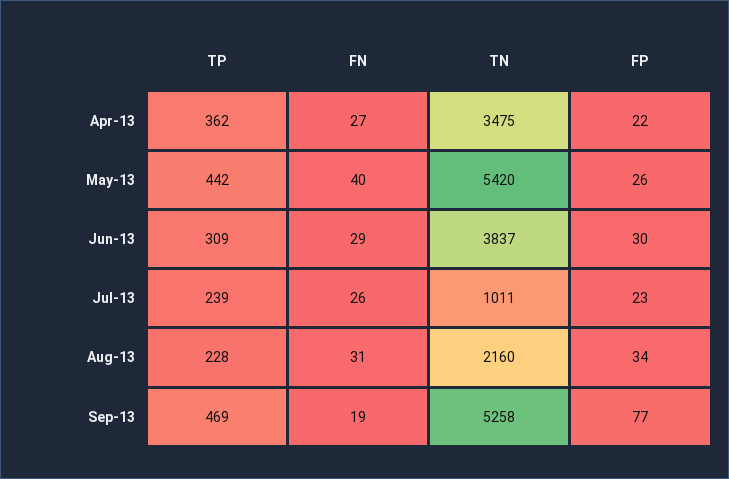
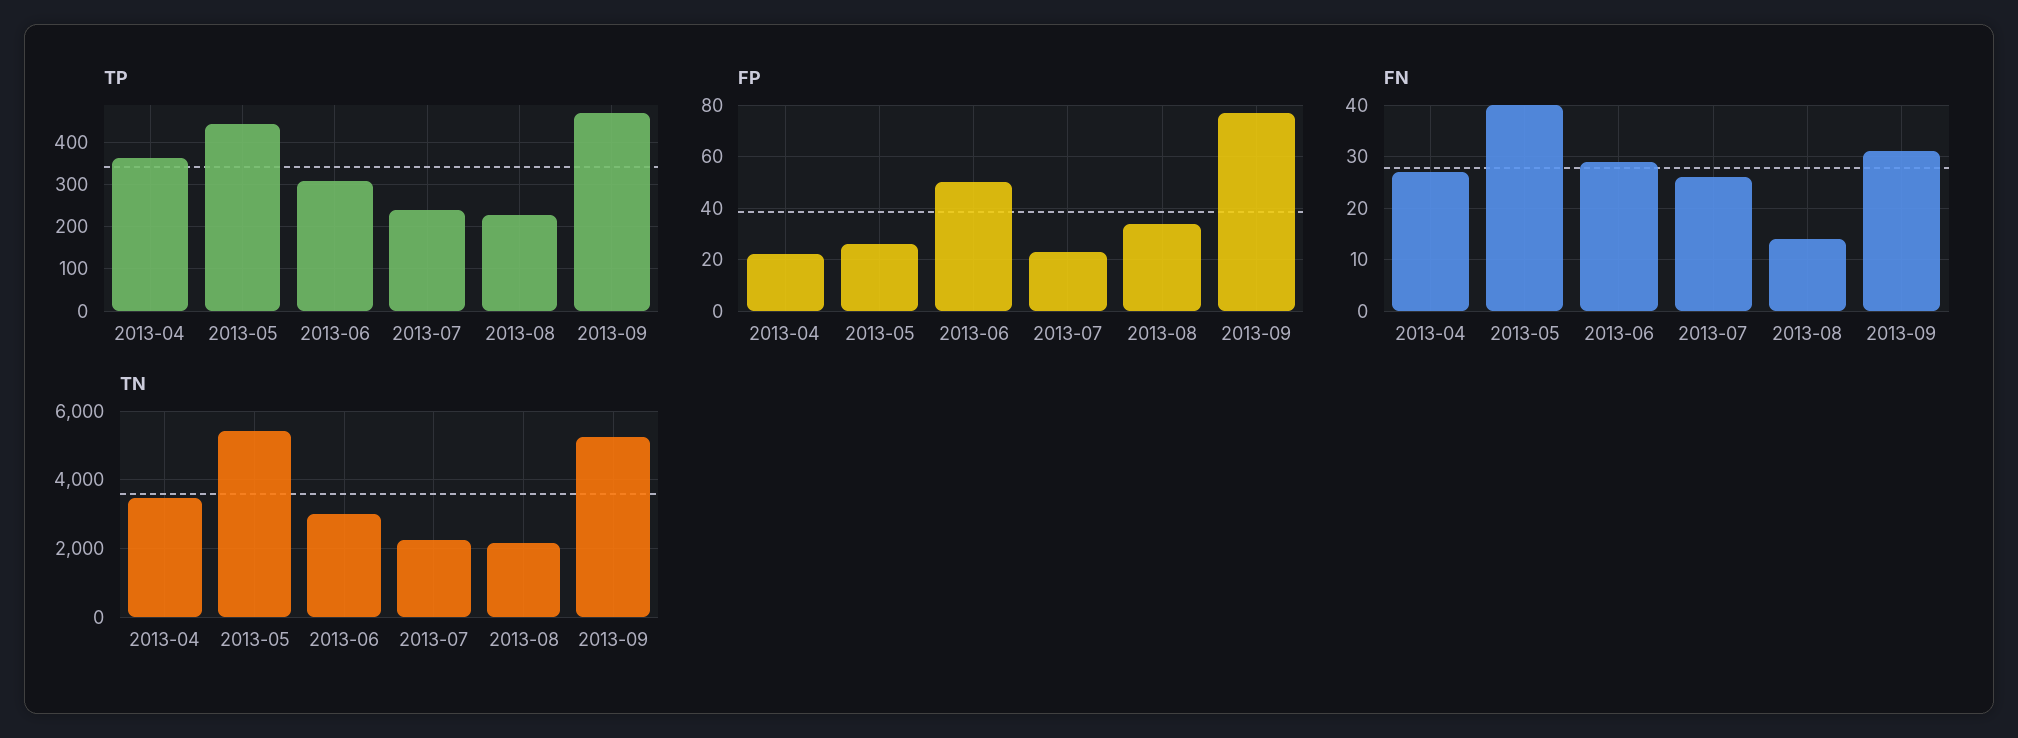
  {
    "TP": {
      "Apr-13": 362,
      "May-13": 442,
      "Jun-13": 309,
      "Jul-13": 239,
      "Aug-13": 228,
      "Sep-13": 469
    },
    "FN": {
      "Apr-13": 27,
      "May-13": 40,
      "Jun-13": 29,
      "Jul-13": 26,
-     "Aug-13": 31,
+     "Aug-13": 15,
-     "Sep-13": 19
+     "Sep-13": 30
    },
    "TN": {
      "Apr-13": 3475,
      "May-13": 5420,
-     "Jun-13": 3837,
+     "Jun-13": 3000,
-     "Jul-13": 1011,
+     "Jul-13": 2200,
      "Aug-13": 2160,
      "Sep-13": 5258
    },
    "FP": {
      "Apr-13": 22,
      "May-13": 26,
-     "Jun-13": 30,
+     "Jun-13": 50,
      "Jul-13": 23,
      "Aug-13": 34,
      "Sep-13": 77
    }
  }

